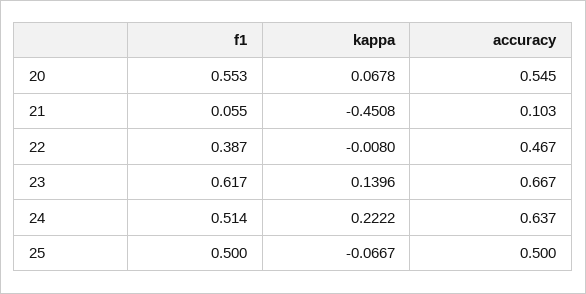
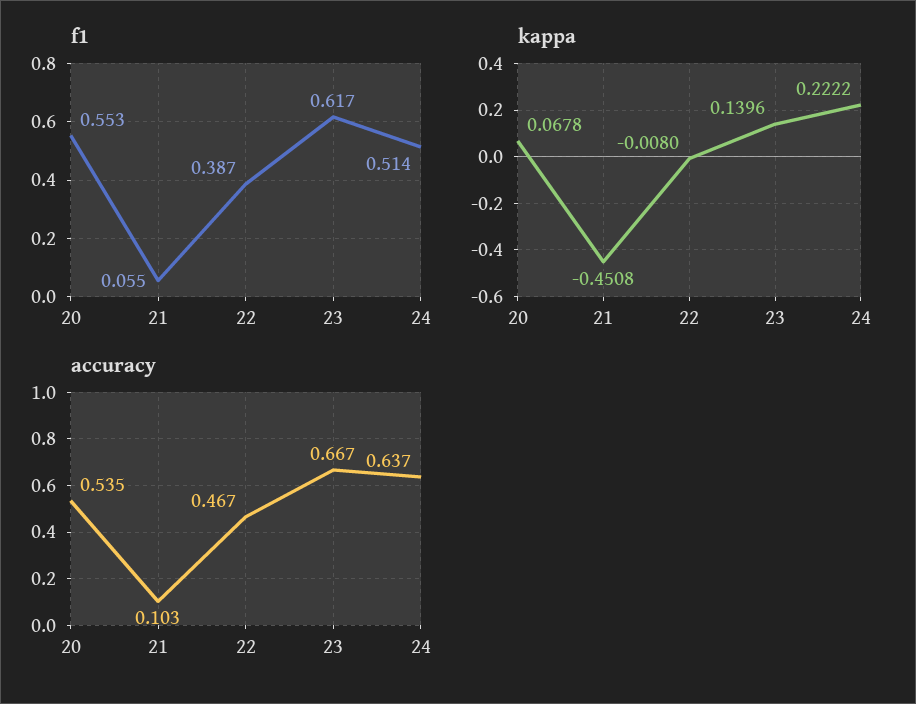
  {
    "f1": {
      "20": 0.553,
      "21": 0.055,
      "22": 0.387,
      "23": 0.617,
-     "24": 0.514,
+     "24": 0.514
-     "25": 0.5
    },
    "kappa": {
      "20": 0.0678,
      "21": -0.4508,
      "22": -0.008,
      "23": 0.1396,
-     "24": 0.2222,
+     "24": 0.2222
-     "25": -0.0667
    },
    "accuracy": {
-     "20": 0.545,
+     "20": 0.535,
      "21": 0.103,
      "22": 0.467,
      "23": 0.667,
-     "24": 0.637,
+     "24": 0.637
-     "25": 0.5
    }
  }

